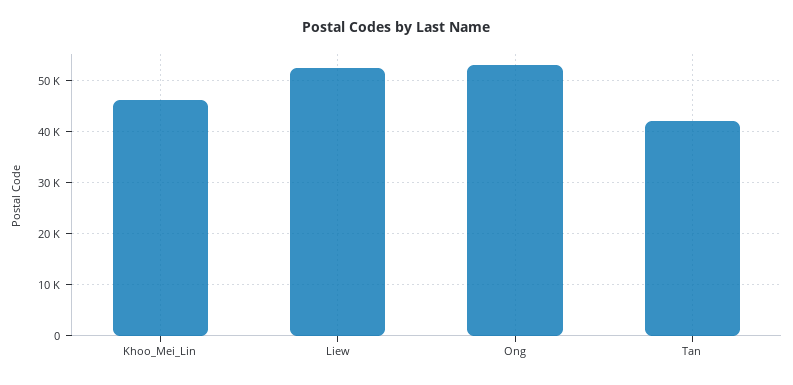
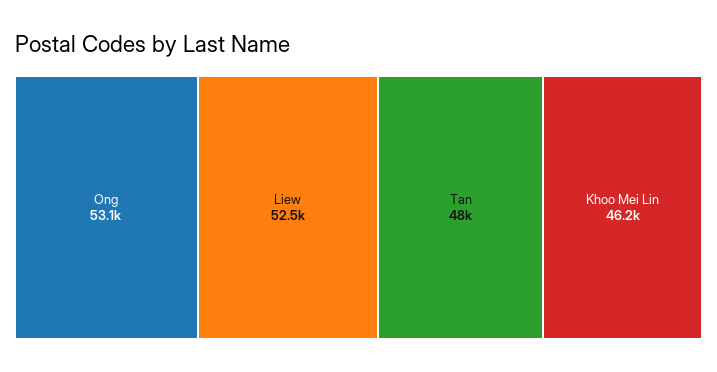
  {
    "Khoo_Mei_Lin": 46200,
    "Liew": 52500,
    "Ong": 53100,
-   "Tan": 42000
+   "Tan": 48000
  }

